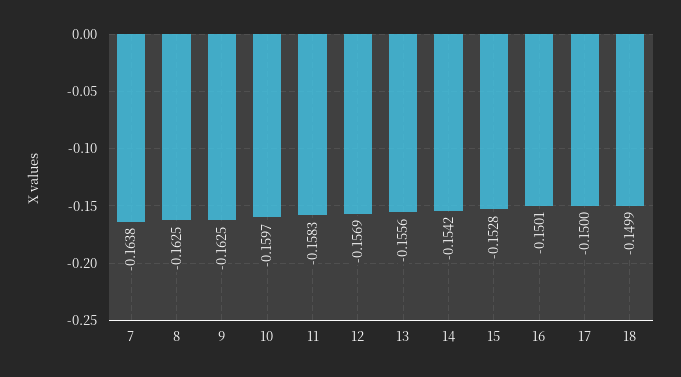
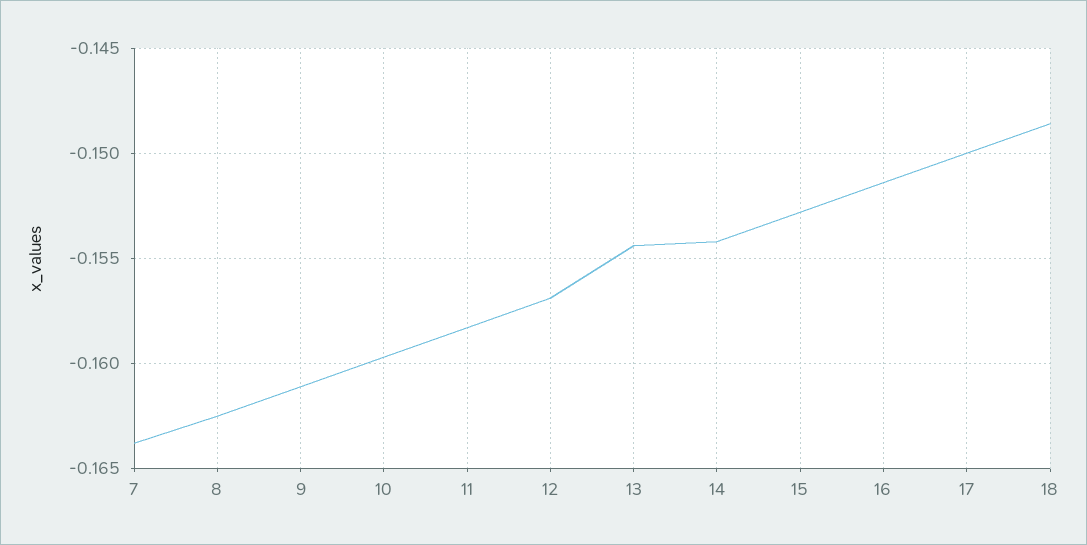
  {
    "7": -0.1638,
    "8": -0.1625,
-   "9": -0.1625,
+   "9": -0.161,
    "10": -0.1597,
    "11": -0.1583,
    "12": -0.1569,
-   "13": -0.1556,
+   "13": -0.1545,
    "14": -0.1542,
    "15": -0.1528,
-   "16": -0.1501,
+   "16": -0.1515,
    "17": -0.15,
-   "18": -0.1499
+   "18": -0.1485
  }

